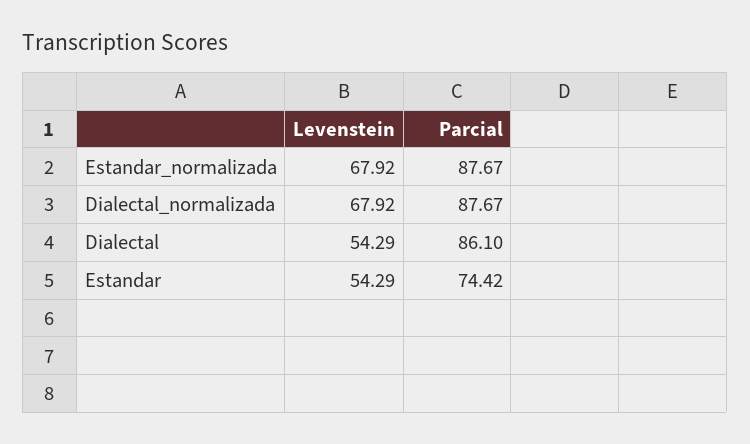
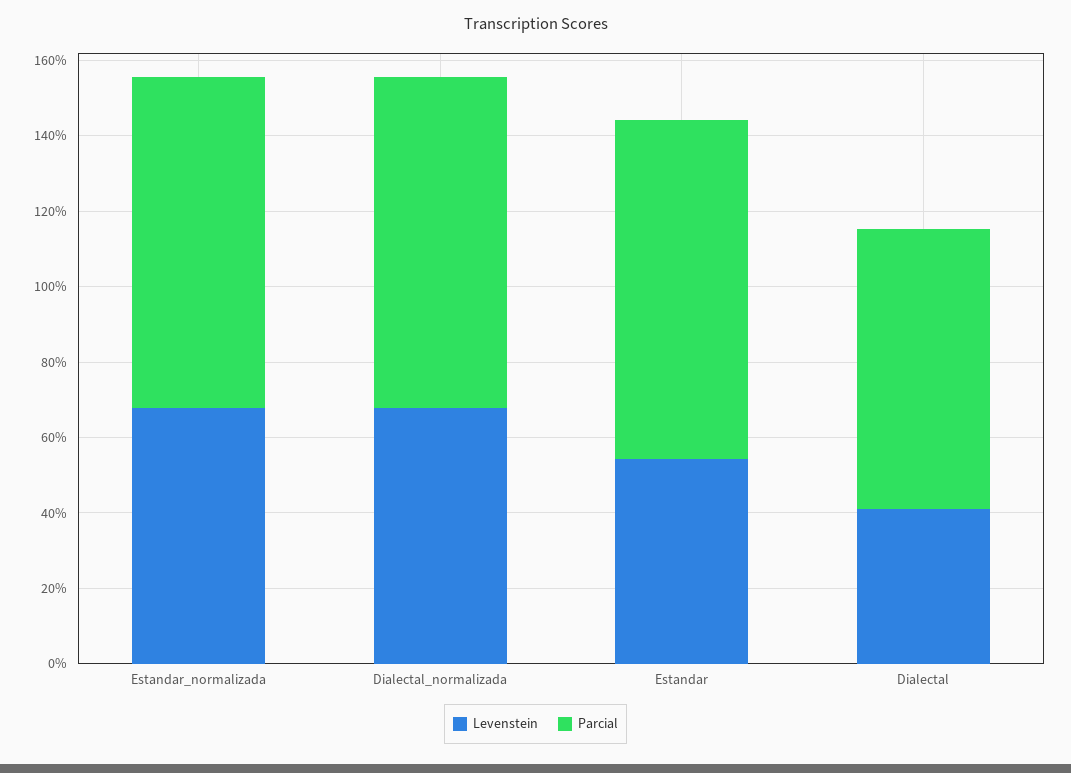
  {
    "Levenstein": {
      "Estandar_normalizada": 67.92,
      "Dialectal_normalizada": 67.92,
-     "Dialectal": 54.29,
+     "Dialectal": 40,
      "Estandar": 54.29
    },
    "Parcial": {
      "Estandar_normalizada": 87.67,
      "Dialectal_normalizada": 87.67,
-     "Dialectal": 86.1,
+     "Dialectal": 75,
-     "Estandar": 74.42
+     "Estandar": 90
    }
  }

